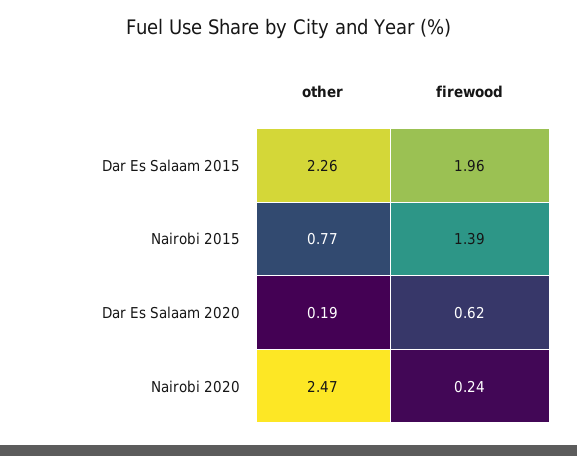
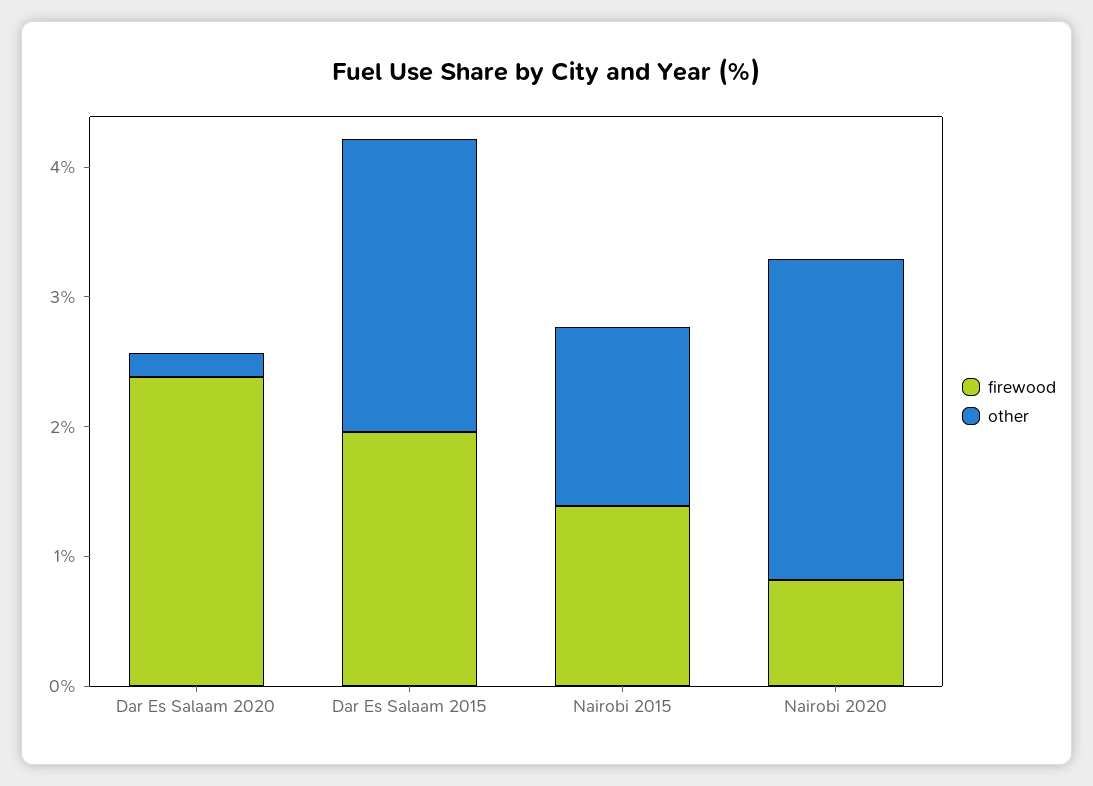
  {
    "other": {
      "Dar Es Salaam 2015": 2.26,
-     "Nairobi 2015": 0.77,
+     "Nairobi 2015": 1.4,
      "Dar Es Salaam 2020": 0.19,
      "Nairobi 2020": 2.47
    },
    "firewood": {
      "Dar Es Salaam 2015": 1.96,
      "Nairobi 2015": 1.39,
-     "Dar Es Salaam 2020": 0.62,
+     "Dar Es Salaam 2020": 2.4,
-     "Nairobi 2020": 0.24
+     "Nairobi 2020": 0.8
    }
  }

